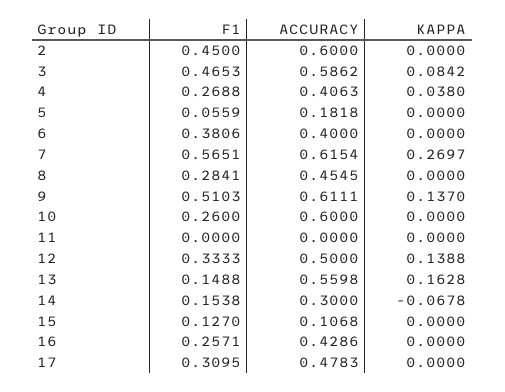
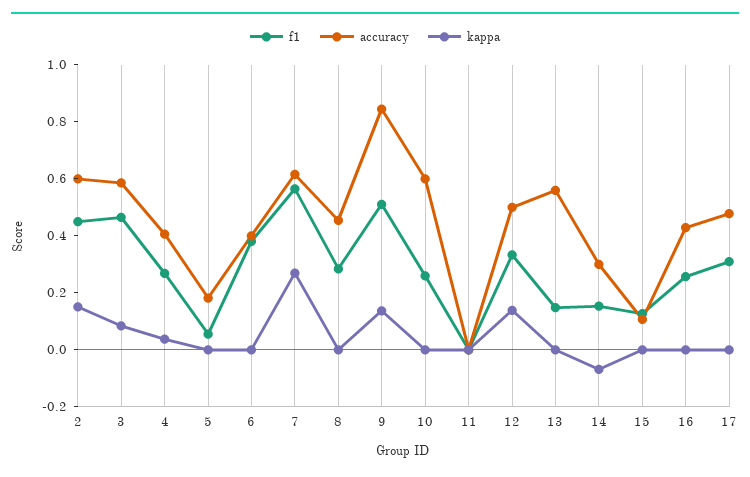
  {
    "F1": {
      "2": 0.45,
      "3": 0.4653,
      "4": 0.2688,
      "5": 0.0559,
      "6": 0.3806,
      "7": 0.5651,
      "8": 0.2841,
      "9": 0.5103,
      "10": 0.26,
      "11": 0,
      "12": 0.3333,
      "13": 0.1488,
      "14": 0.1538,
      "15": 0.127,
      "16": 0.2571,
      "17": 0.3095
    },
    "ACCURACY": {
      "2": 0.6,
      "3": 0.5862,
      "4": 0.4063,
      "5": 0.1818,
      "6": 0.4,
      "7": 0.6154,
      "8": 0.4545,
-     "9": 0.6111,
+     "9": 0.85,
      "10": 0.6,
      "11": 0,
      "12": 0.5,
      "13": 0.5598,
      "14": 0.3,
      "15": 0.1068,
      "16": 0.4286,
      "17": 0.4783
    },
    "KAPPA": {
-     "2": 0,
+     "2": 0.15,
      "3": 0.0842,
      "4": 0.038,
      "5": 0,
      "6": 0,
      "7": 0.2697,
      "8": 0,
      "9": 0.137,
      "10": 0,
      "11": 0,
      "12": 0.1388,
-     "13": 0.1628,
+     "13": 0,
      "14": -0.0678,
      "15": 0,
      "16": 0,
      "17": 0
    }
  }

